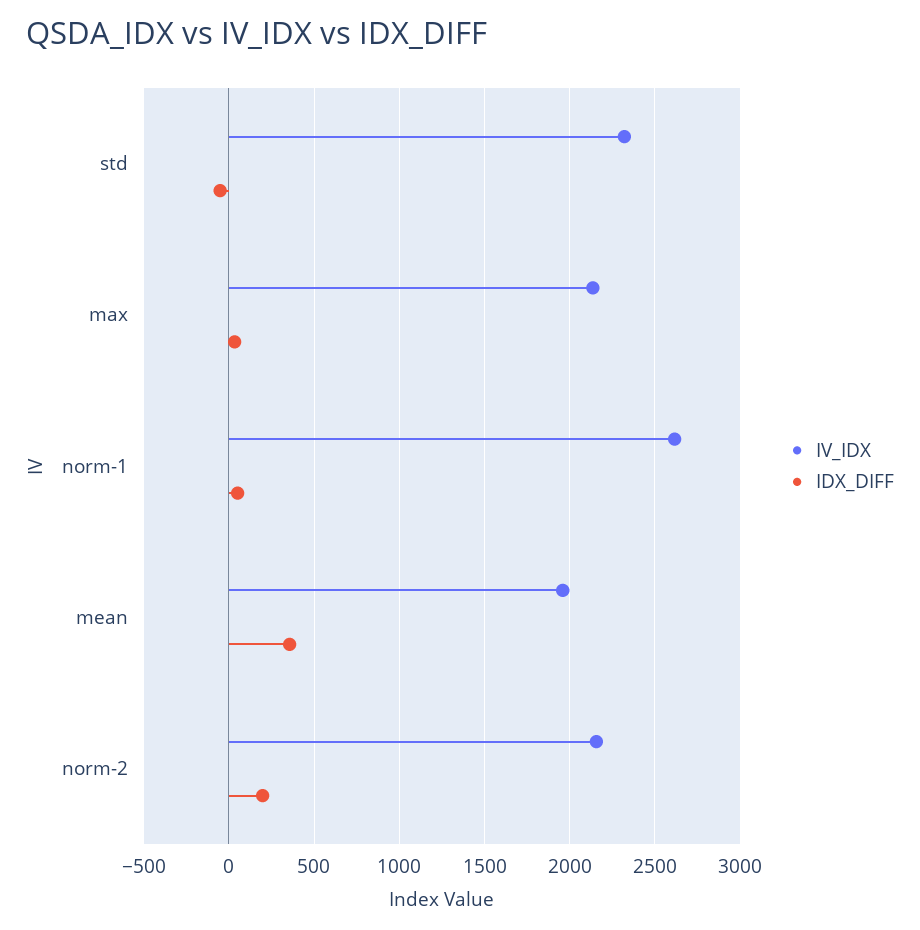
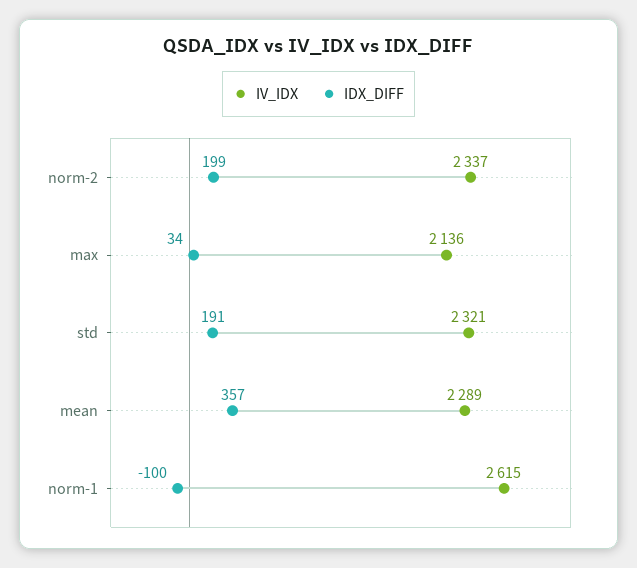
  {
    "IV_IDX": {
      "std": 2321,
      "max": 2136,
      "norm-1": 2615,
-     "mean": 1950,
+     "mean": 2289,
-     "norm-2": 2150
+     "norm-2": 2337
    },
    "IDX_DIFF": {
-     "std": -50,
+     "std": 191,
      "max": 34,
-     "norm-1": 50,
+     "norm-1": -100,
      "mean": 357,
      "norm-2": 199
    }
  }

